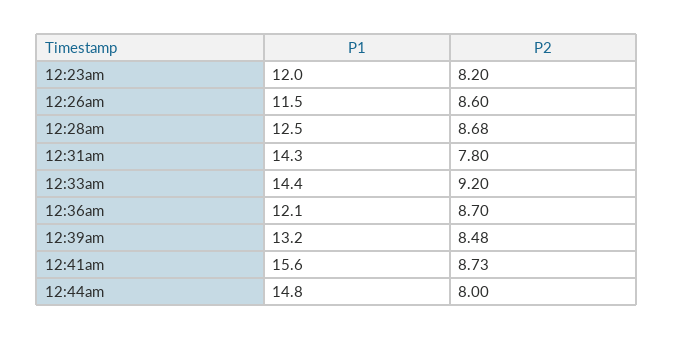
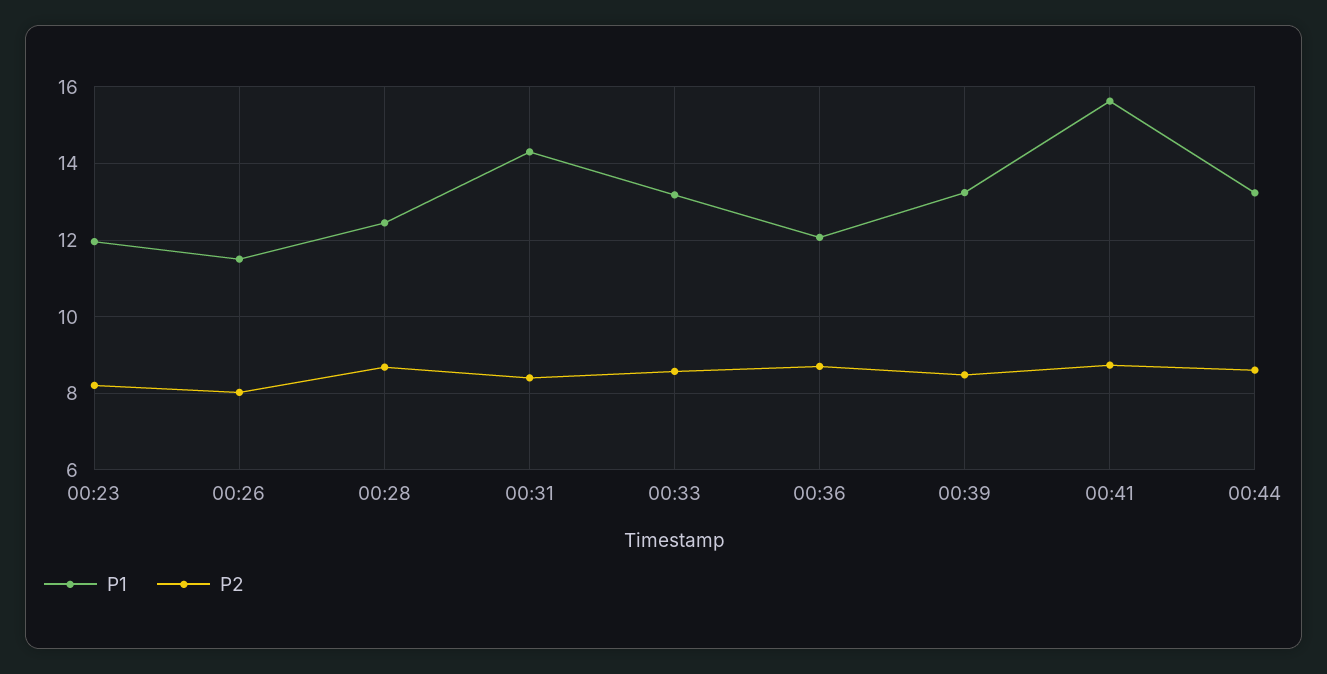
  {
    "P1": {
      "12:23am": 12,
      "12:26am": 11.5,
      "12:28am": 12.5,
      "12:31am": 14.3,
-     "12:33am": 14.4,
+     "12:33am": 13.2,
      "12:36am": 12.1,
      "12:39am": 13.2,
      "12:41am": 15.6,
-     "12:44am": 14.8
+     "12:44am": 13.2
    },
    "P2": {
      "12:23am": 8.2,
-     "12:26am": 8.6,
+     "12:26am": 8,
      "12:28am": 8.68,
-     "12:31am": 7.8,
+     "12:31am": 8.4,
-     "12:33am": 9.2,
+     "12:33am": 8.6,
      "12:36am": 8.7,
      "12:39am": 8.48,
      "12:41am": 8.73,
-     "12:44am": 8
+     "12:44am": 8.6
    }
  }

